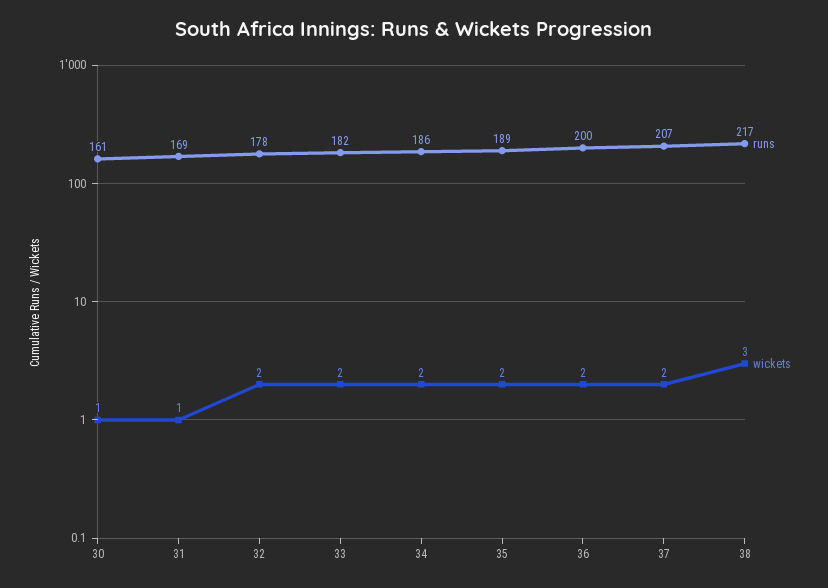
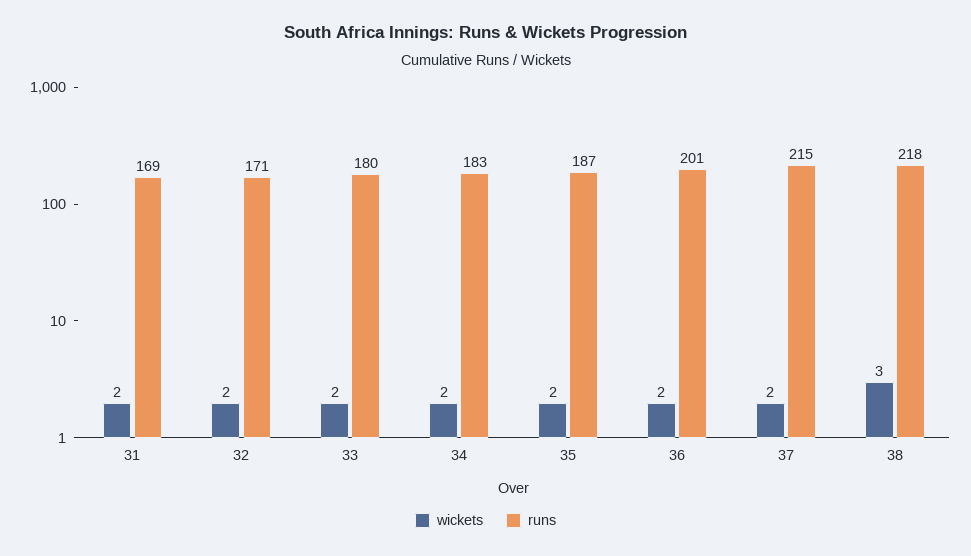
  {
    "runs": {
-     "30": 161,
      "31": 169,
-     "32": 178,
+     "32": 171,
-     "33": 182,
+     "33": 180,
-     "34": 186,
+     "34": 183,
-     "35": 189,
+     "35": 187,
-     "36": 200,
+     "36": 201,
-     "37": 207,
+     "37": 215,
-     "38": 217
+     "38": 218
    },
    "wickets": {
-     "30": 1,
-     "31": 1,
+     "31": 2,
      "32": 2,
      "33": 2,
      "34": 2,
      "35": 2,
      "36": 2,
      "37": 2,
      "38": 3
    }
  }

